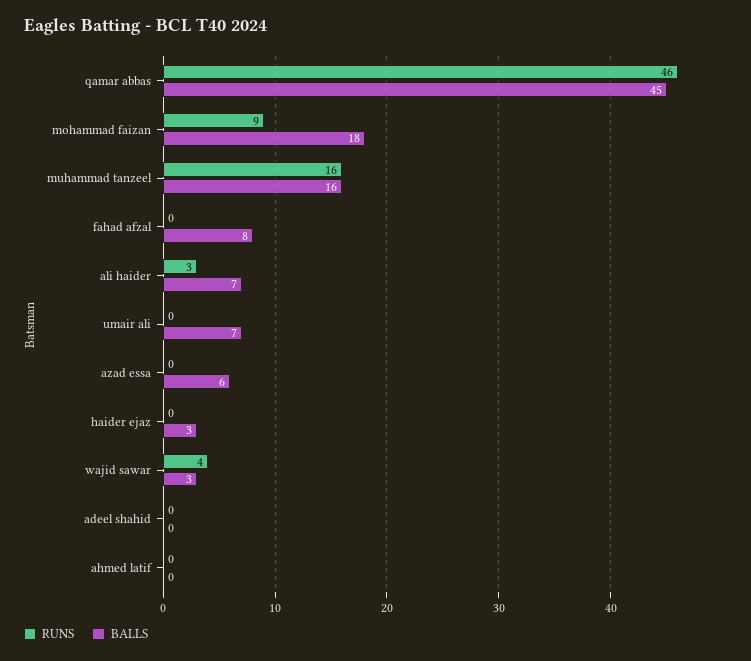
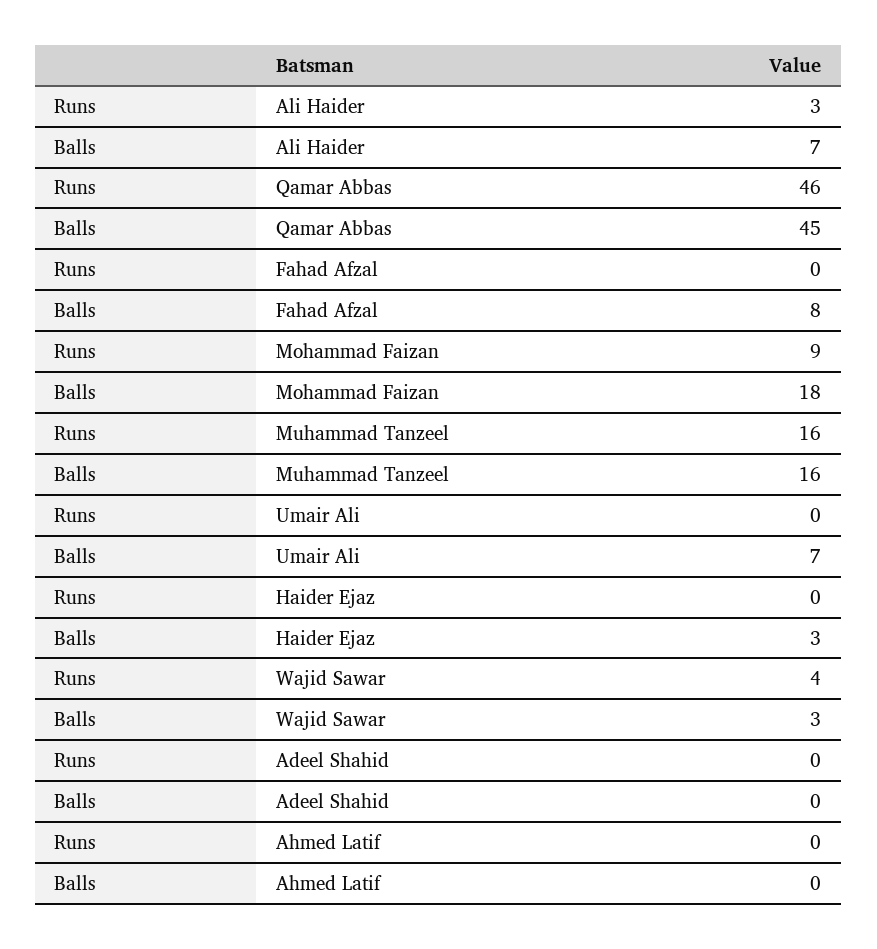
  {
    "RUNS": {
      "qamar abbas": 46,
      "mohammad faizan": 9,
      "muhammad tanzeel": 16,
      "fahad afzal": 0,
      "ali haider": 3,
      "umair ali": 0,
-     "azad essa": 0,
      "haider ejaz": 0,
      "wajid sawar": 4,
      "adeel shahid": 0,
      "ahmed latif": 0
    },
    "BALLS": {
      "qamar abbas": 45,
      "mohammad faizan": 18,
      "muhammad tanzeel": 16,
      "fahad afzal": 8,
      "ali haider": 7,
      "umair ali": 7,
-     "azad essa": 6,
      "haider ejaz": 3,
      "wajid sawar": 3,
      "adeel shahid": 0,
      "ahmed latif": 0
    }
  }

